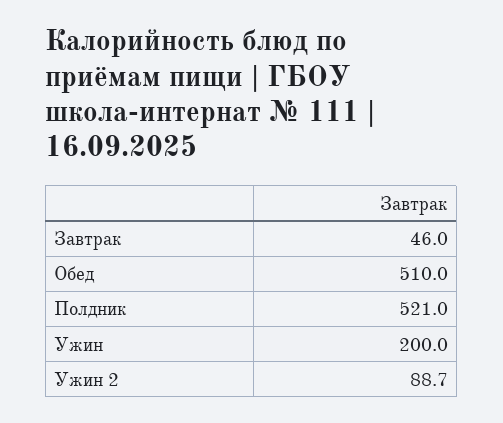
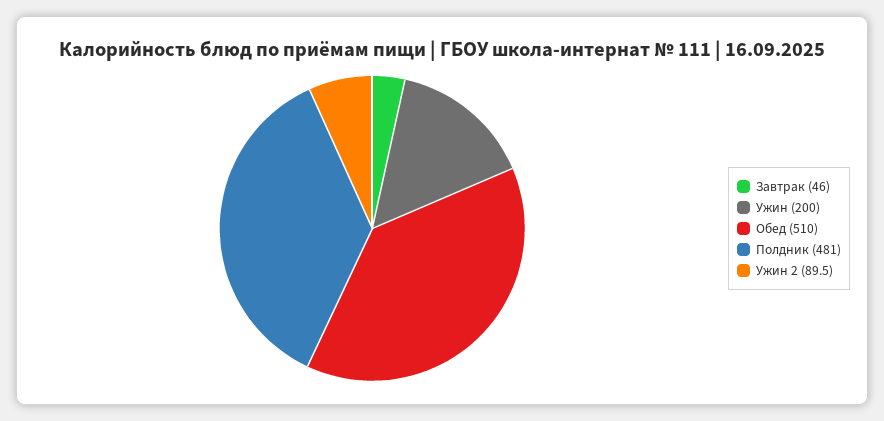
  {
    "Завтрак": 46,
    "Обед": 510,
-   "Полдник": 521,
+   "Полдник": 481,
    "Ужин": 200,
-   "Ужин 2": 88.7
+   "Ужин 2": 89.5
  }

